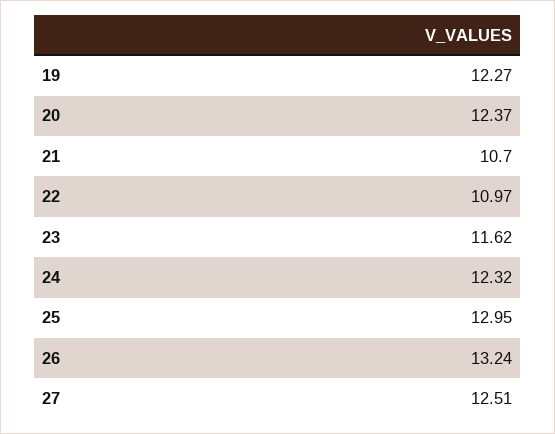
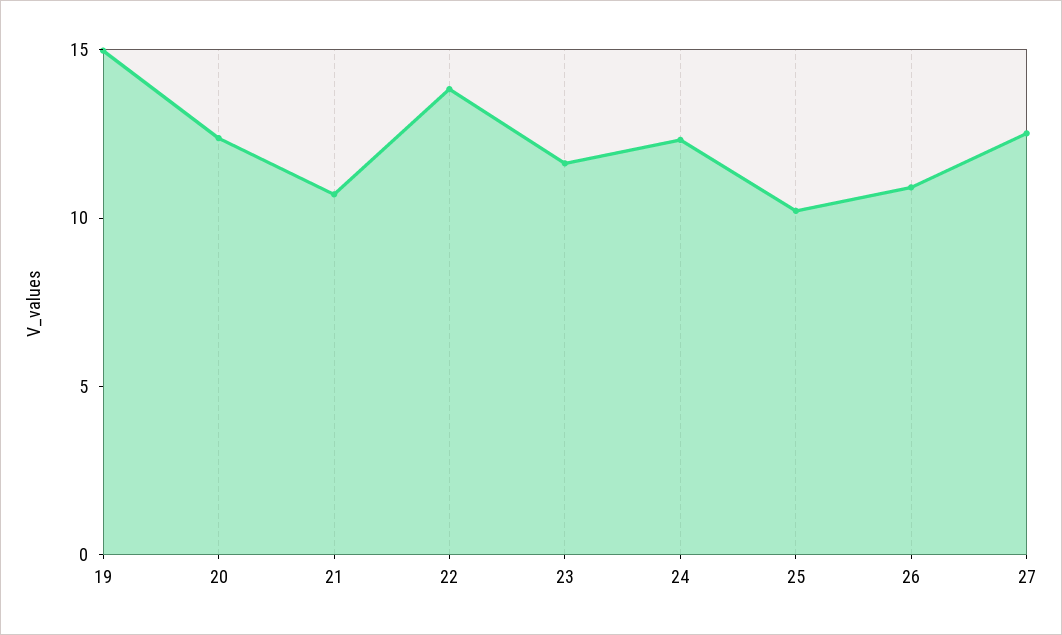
  {
-   "19": 12.27,
+   "19": 15,
    "20": 12.37,
    "21": 10.7,
-   "22": 10.97,
+   "22": 14,
    "23": 11.62,
    "24": 12.32,
-   "25": 12.95,
+   "25": 10,
-   "26": 13.24,
+   "26": 11,
    "27": 12.51
  }

